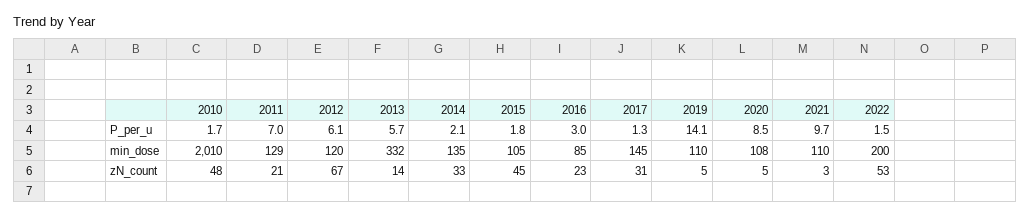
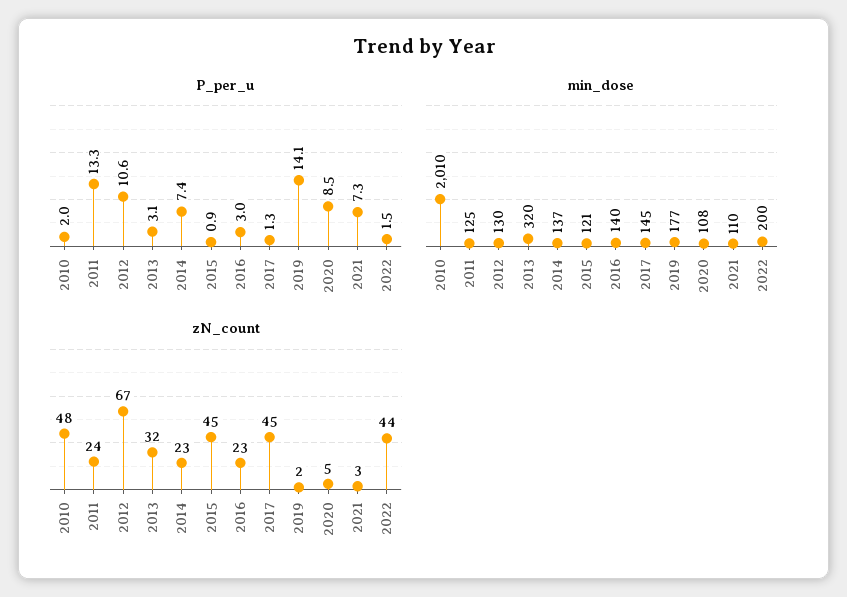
  {
    "P_per_u": {
-     "2010": 1.7,
+     "2010": 2,
-     "2011": 7,
+     "2011": 13.3,
-     "2012": 6.1,
+     "2012": 10.6,
-     "2013": 5.7,
+     "2013": 3.1,
-     "2014": 2.1,
+     "2014": 7.4,
-     "2015": 1.8,
+     "2015": 0.9,
      "2016": 3,
      "2017": 1.3,
      "2019": 14.1,
      "2020": 8.5,
-     "2021": 9.7,
+     "2021": 7.3,
      "2022": 1.5
    },
    "min_dose": {
      "2010": 2010,
-     "2011": 129,
+     "2011": 125,
-     "2012": 120,
+     "2012": 130,
-     "2013": 332,
+     "2013": 320,
-     "2014": 135,
+     "2014": 137,
-     "2015": 105,
+     "2015": 121,
-     "2016": 85,
+     "2016": 140,
      "2017": 145,
-     "2019": 110,
+     "2019": 177,
      "2020": 108,
      "2021": 110,
      "2022": 200
    },
    "zN_count": {
      "2010": 48,
-     "2011": 21,
+     "2011": 24,
      "2012": 67,
-     "2013": 14,
+     "2013": 32,
-     "2014": 33,
+     "2014": 23,
      "2015": 45,
      "2016": 23,
-     "2017": 31,
+     "2017": 45,
-     "2019": 5,
+     "2019": 2,
      "2020": 5,
      "2021": 3,
-     "2022": 53
+     "2022": 44
    }
  }

